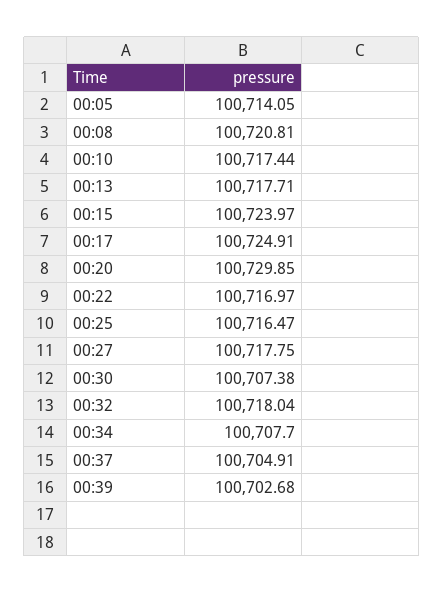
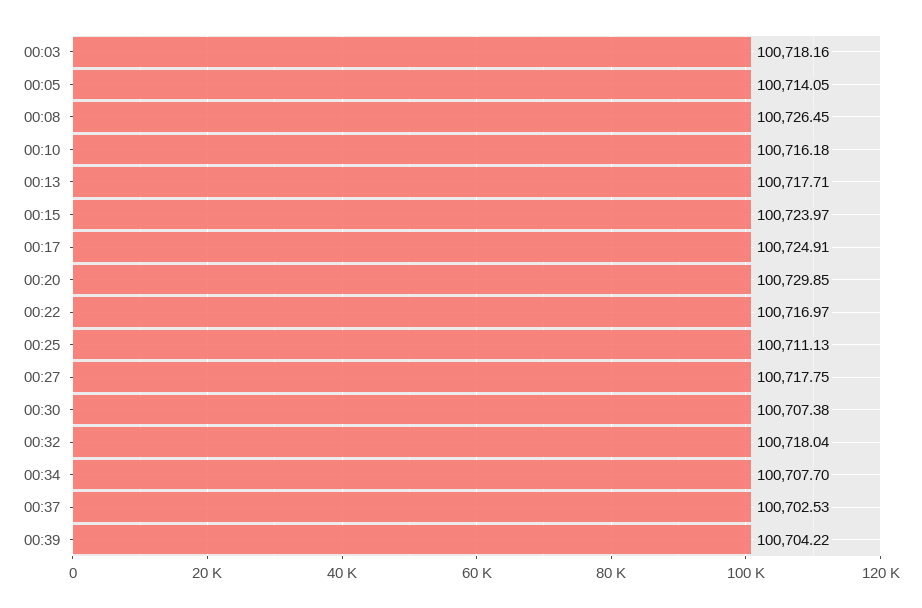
  {
    "00:05": 100714.05,
-   "00:08": 100720.81,
+   "00:08": 100726.45,
-   "00:10": 100717.44,
+   "00:10": 100716.18,
    "00:13": 100717.71,
    "00:15": 100723.97,
    "00:17": 100724.91,
    "00:20": 100729.85,
    "00:22": 100716.97,
-   "00:25": 100716.47,
+   "00:25": 100711.13,
    "00:27": 100717.75,
    "00:30": 100707.38,
    "00:32": 100718.04,
    "00:34": 100707.7,
-   "00:37": 100704.91,
+   "00:37": 100702.53,
-   "00:39": 100702.68
+   "00:39": 100704.22,
+   "00:03": 100718.16
  }

